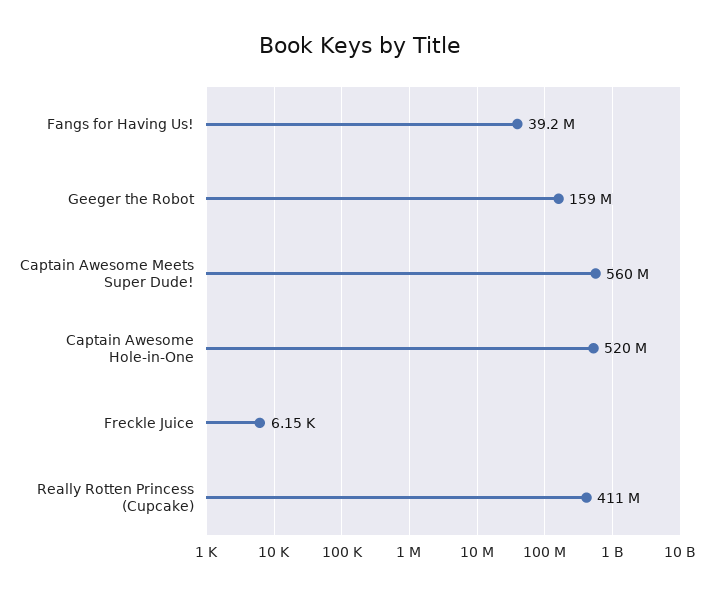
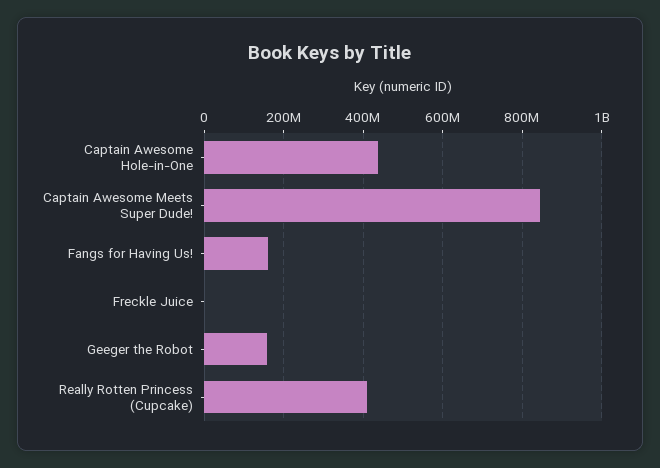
  {
-   "Fangs for Having Us!": 39200000,
+   "Fangs for Having Us!": 160000000,
    "Geeger the Robot": 159000000,
-   "Captain Awesome Meets Super Dude!": 560000000,
+   "Captain Awesome Meets Super Dude!": 840000000,
-   "Captain Awesome Hole-in-One": 520000000,
+   "Captain Awesome Hole-in-One": 440000000,
    "Freckle Juice": 6150,
    "Really Rotten Princess (Cupcake)": 411000000
  }

